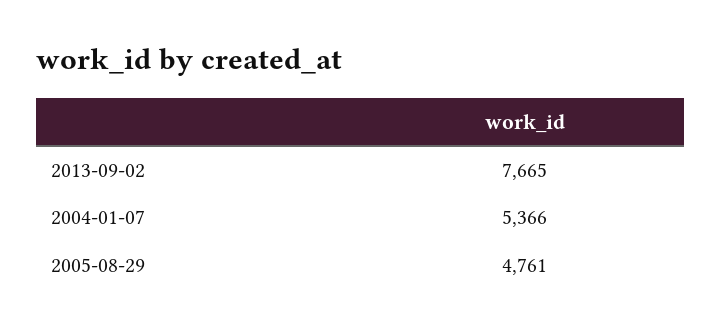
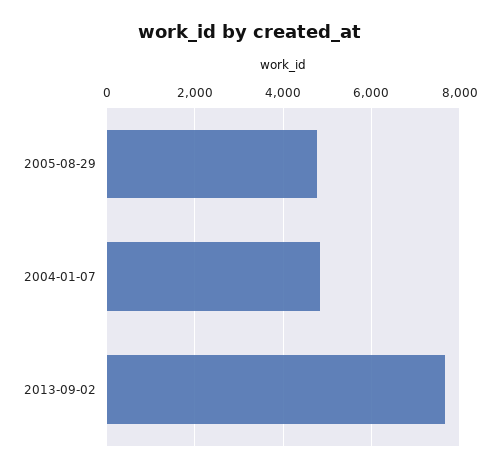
  {
    "2013-09-02": 7665,
-   "2004-01-07": 5366,
+   "2004-01-07": 4800,
    "2005-08-29": 4761
  }

